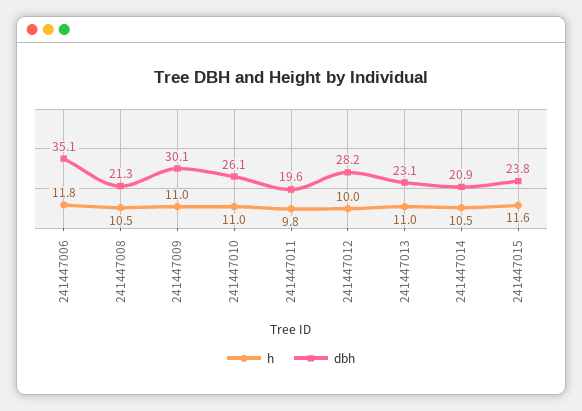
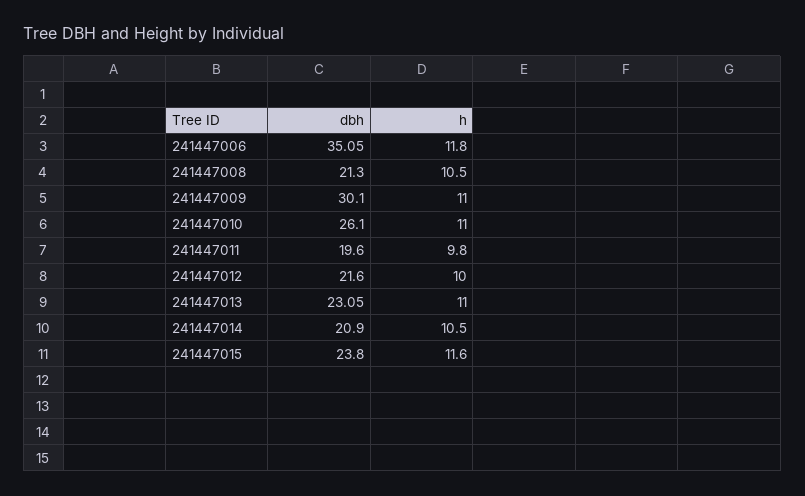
  {
    "h": {
      "241447006": 11.8,
      "241447008": 10.5,
      "241447009": 11,
      "241447010": 11,
      "241447011": 9.8,
      "241447012": 10,
      "241447013": 11,
      "241447014": 10.5,
      "241447015": 11.6
    },
    "dbh": {
      "241447006": 35.05,
      "241447008": 21.3,
      "241447009": 30.1,
      "241447010": 26.1,
      "241447011": 19.6,
-     "241447012": 28.2,
+     "241447012": 21.6,
      "241447013": 23.05,
      "241447014": 20.9,
      "241447015": 23.8
    }
  }

